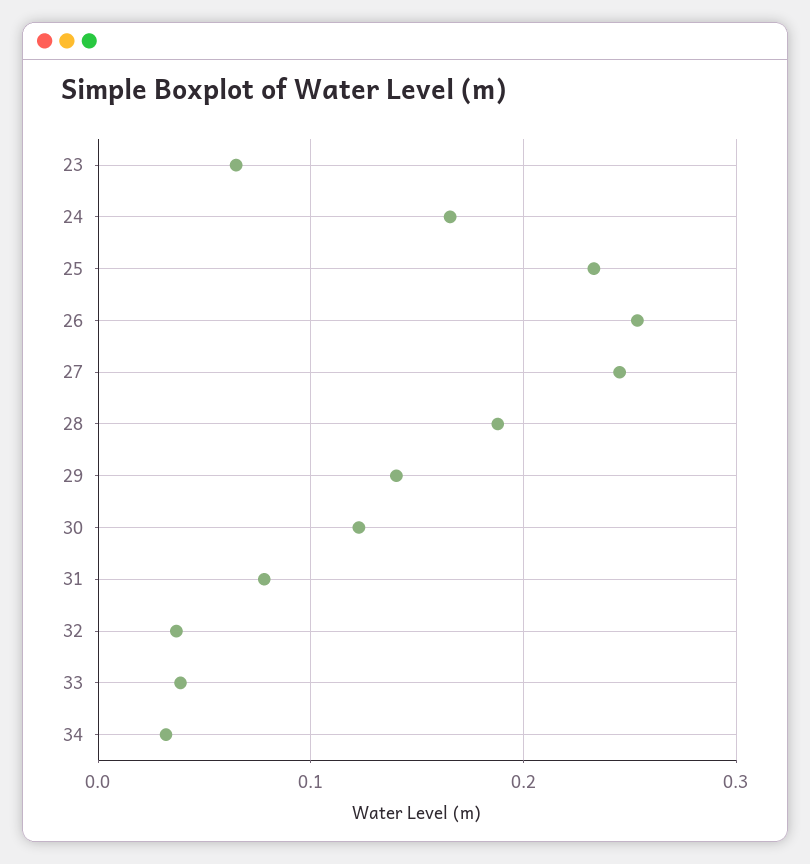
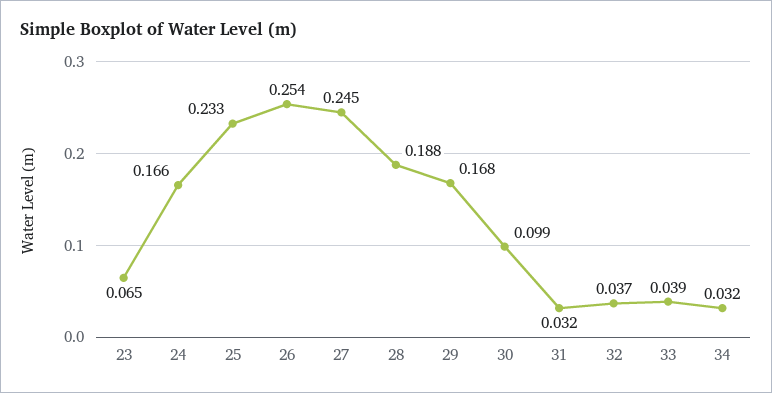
  {
    "23": 0.065,
    "24": 0.166,
    "25": 0.233,
    "26": 0.254,
    "27": 0.245,
    "28": 0.188,
-   "29": 0.14,
+   "29": 0.168,
-   "30": 0.12,
+   "30": 0.099,
-   "31": 0.08,
+   "31": 0.032,
    "32": 0.037,
    "33": 0.039,
    "34": 0.032
  }

